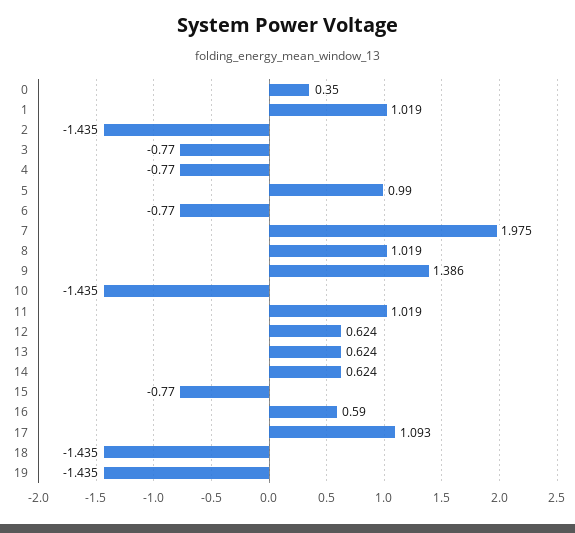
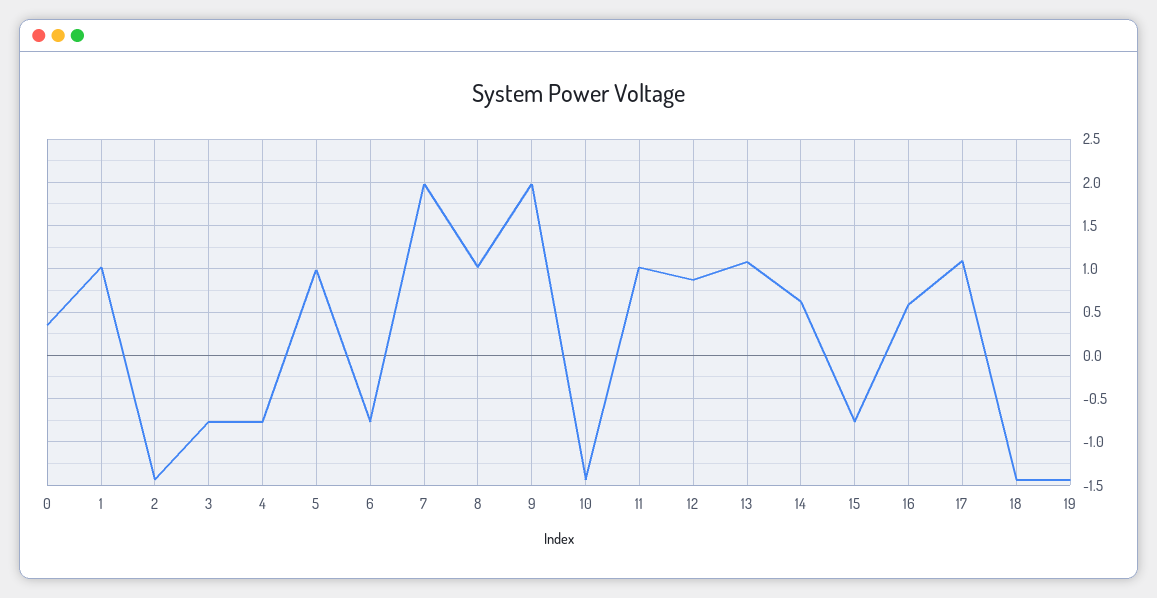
  {
    "0": 0.35,
    "1": 1.019,
    "2": -1.435,
    "3": -0.77,
    "4": -0.77,
    "5": 0.99,
    "6": -0.77,
    "7": 1.975,
    "8": 1.019,
-   "9": 1.386,
+   "9": 2,
    "10": -1.435,
    "11": 1.019,
-   "12": 0.624,
+   "12": 0.9,
-   "13": 0.624,
+   "13": 1.1,
    "14": 0.624,
    "15": -0.77,
    "16": 0.59,
    "17": 1.093,
    "18": -1.435,
    "19": -1.435
  }

